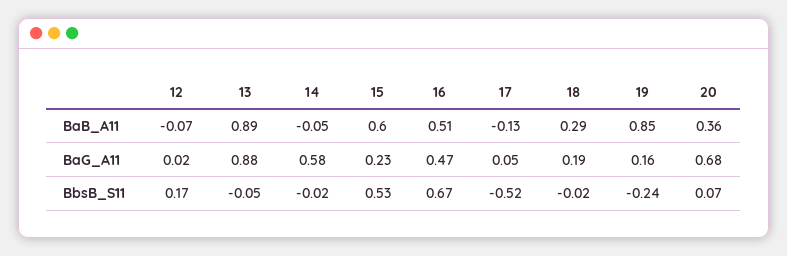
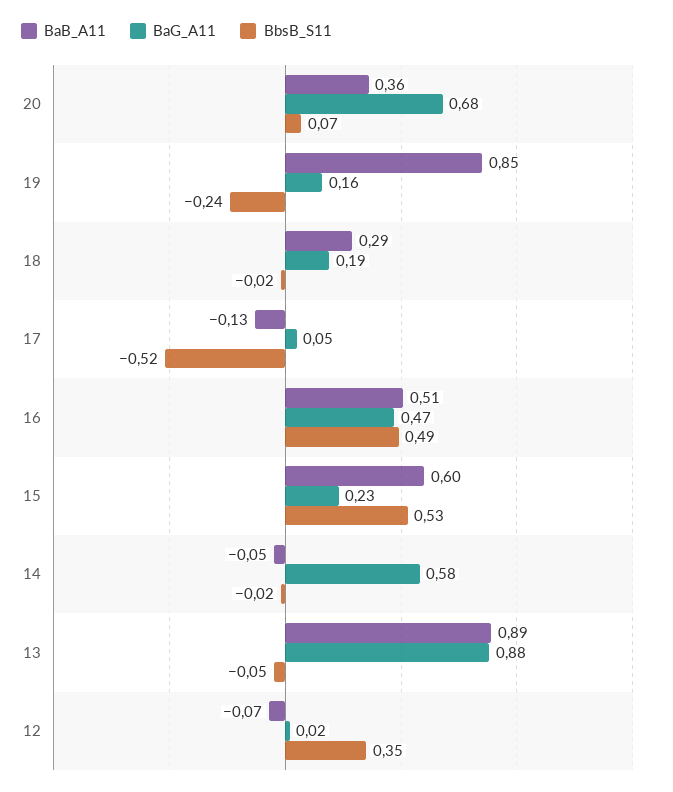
  {
    "BaB_A11": {
      "12": -0.07,
      "13": 0.89,
      "14": -0.05,
      "15": 0.6,
      "16": 0.51,
      "17": -0.13,
      "18": 0.29,
      "19": 0.85,
      "20": 0.36
    },
    "BaG_A11": {
      "12": 0.02,
      "13": 0.88,
      "14": 0.58,
      "15": 0.23,
      "16": 0.47,
      "17": 0.05,
      "18": 0.19,
      "19": 0.16,
      "20": 0.68
    },
    "BbsB_S11": {
-     "12": 0.17,
+     "12": 0.35,
      "13": -0.05,
      "14": -0.02,
      "15": 0.53,
-     "16": 0.67,
+     "16": 0.49,
      "17": -0.52,
      "18": -0.02,
      "19": -0.24,
      "20": 0.07
    }
  }

